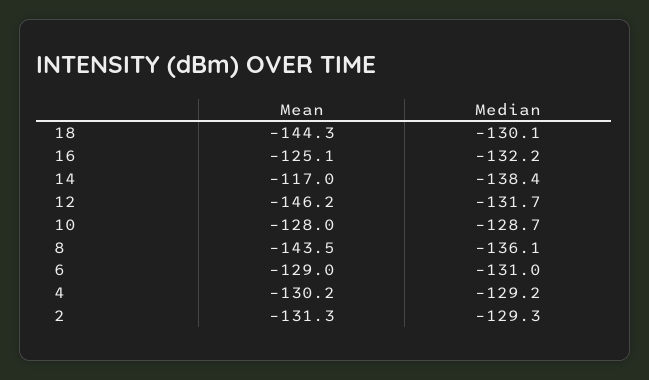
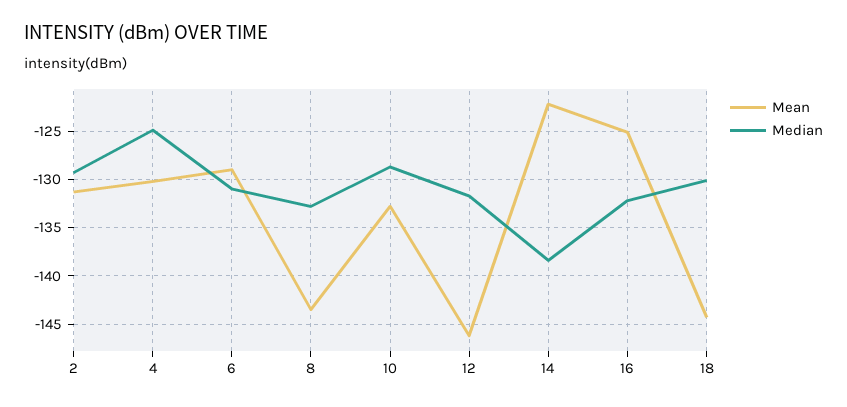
  {
    "Mean": {
      "18": -144.3,
      "16": -125.1,
-     "14": -117,
+     "14": -122,
      "12": -146.2,
-     "10": -128,
+     "10": -133,
      "8": -143.5,
      "6": -129,
      "4": -130.2,
      "2": -131.3
    },
    "Median": {
      "18": -130.1,
      "16": -132.2,
      "14": -138.4,
      "12": -131.7,
      "10": -128.7,
-     "8": -136.1,
+     "8": -133,
      "6": -131,
-     "4": -129.2,
+     "4": -125,
      "2": -129.3
    }
  }

